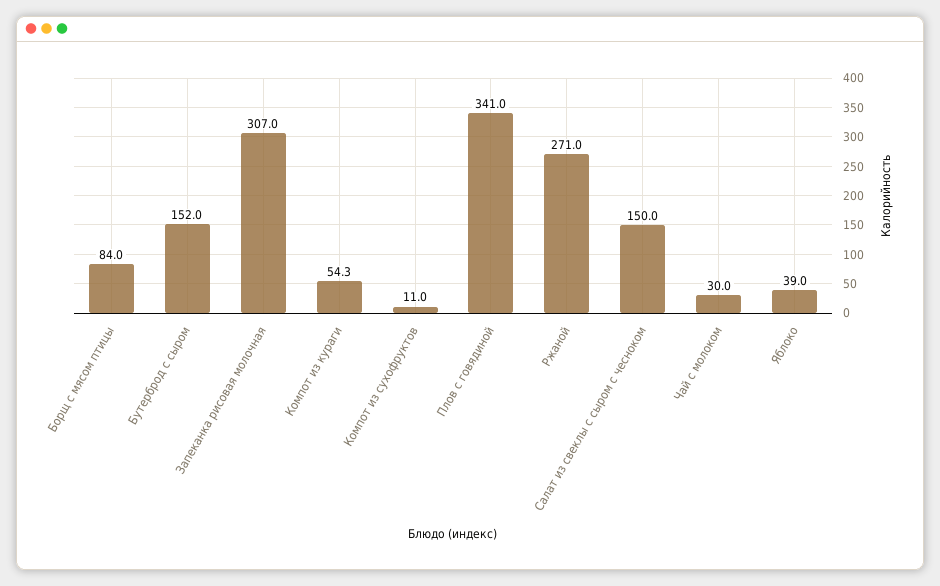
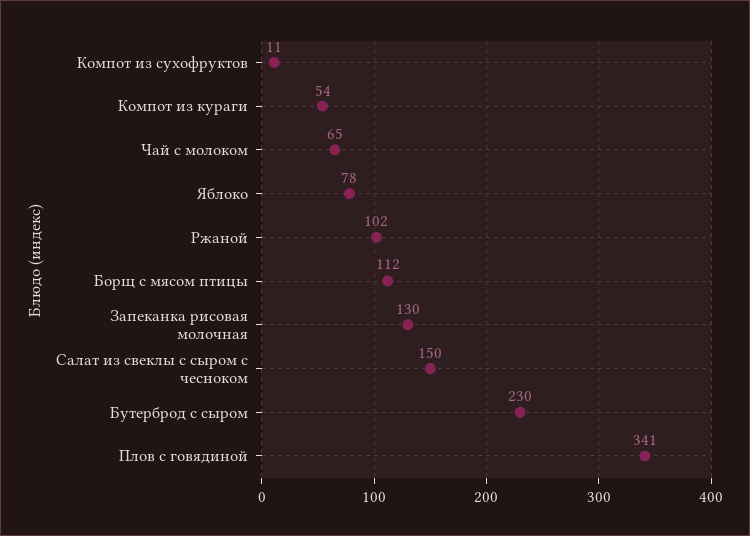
  {
-   "Борщ с мясом птицы": 84,
+   "Борщ с мясом птицы": 112,
-   "Бутерброд с сыром": 152,
+   "Бутерброд с сыром": 230,
-   "Запеканка рисовая молочная": 307,
+   "Запеканка рисовая молочная": 130,
    "Компот из кураги": 54.3,
    "Компот из сухофруктов": 11,
    "Плов с говядиной": 341,
-   "Ржаной": 271,
+   "Ржаной": 102,
    "Салат из свеклы с сыром с чесноком": 150,
-   "Чай с молоком": 30,
+   "Чай с молоком": 65,
-   "Яблоко": 39
+   "Яблоко": 78
  }

